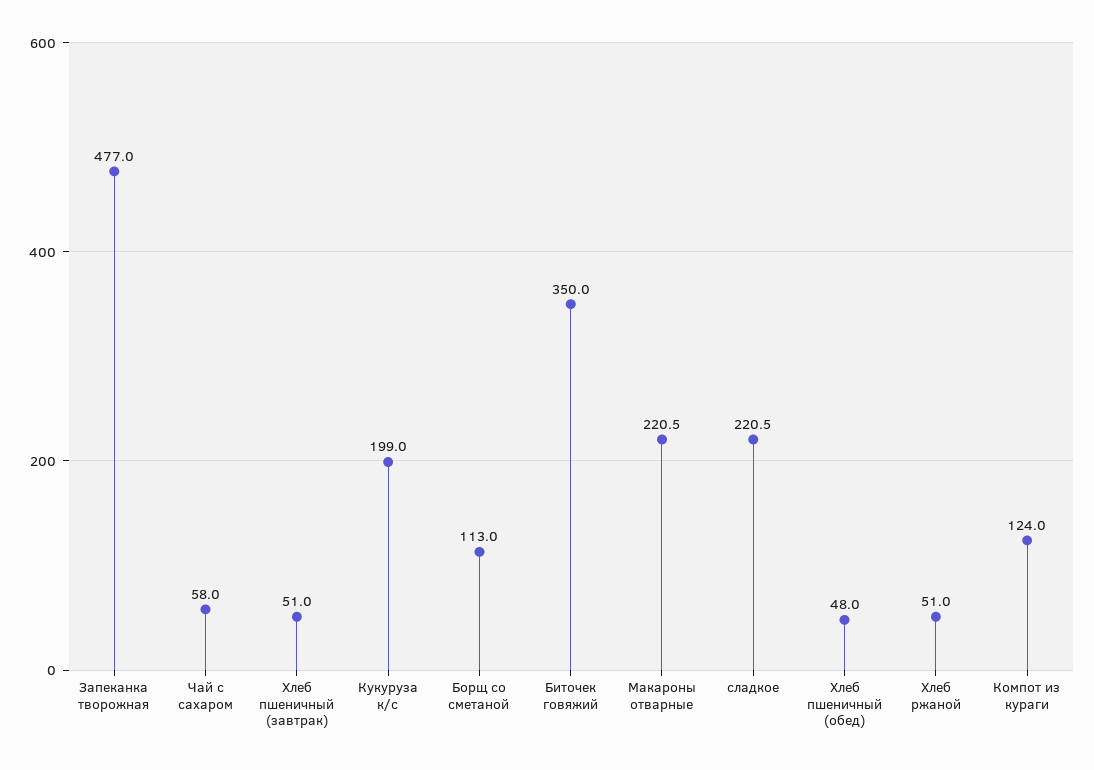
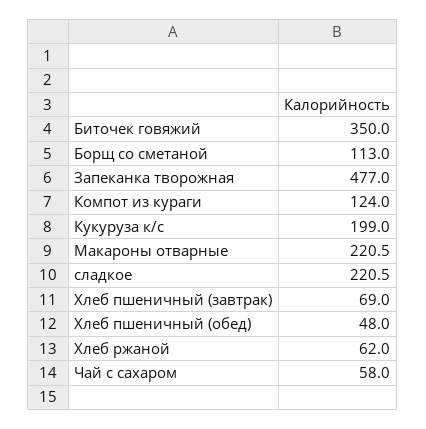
  {
    "Запеканка творожная": 477,
    "Чай с сахаром": 58,
-   "Хлеб пшеничный (завтрак)": 51,
+   "Хлеб пшеничный (завтрак)": 69,
    "Кукуруза к/с": 199,
    "Борщ со сметаной": 113,
    "Биточек говяжий": 350,
    "Макароны отварные": 220.5,
    "сладкое": 220.5,
    "Хлеб пшеничный (обед)": 48,
-   "Хлеб ржаной": 51,
+   "Хлеб ржаной": 62,
    "Компот из кураги": 124
  }

